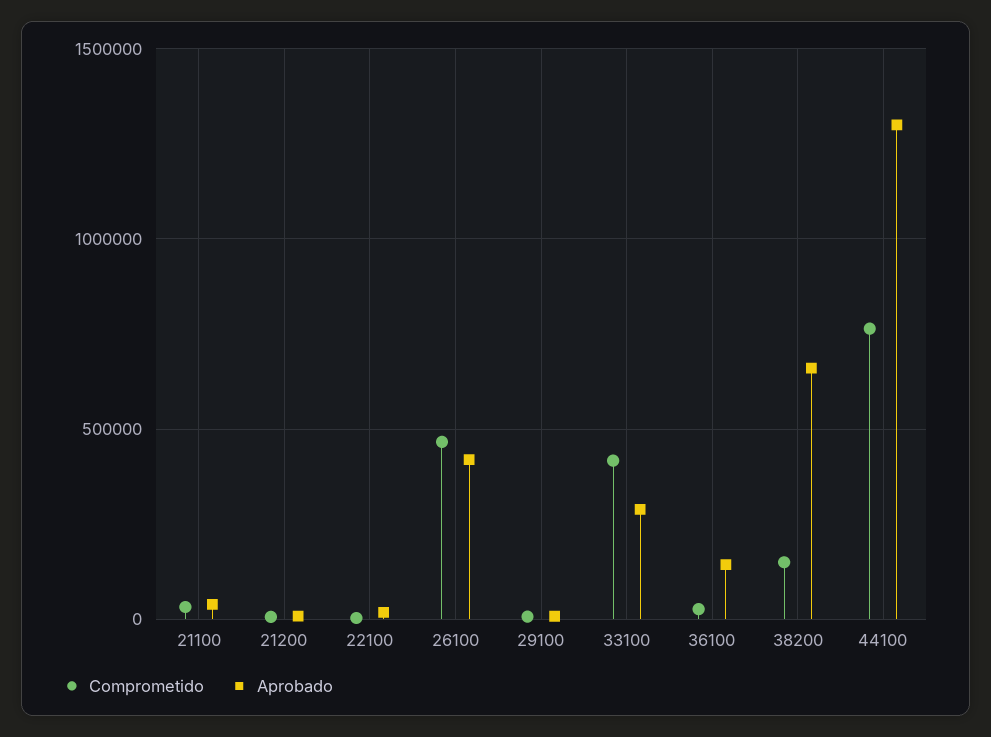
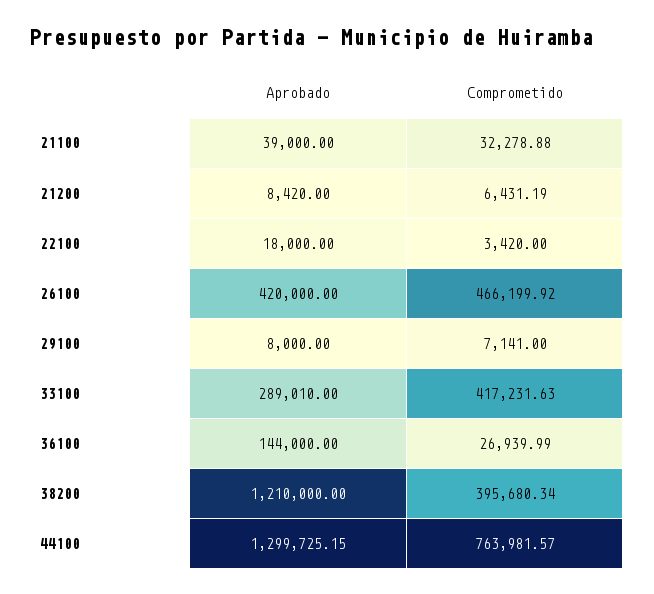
  {
    "Comprometido": {
      "21100": 32278.88,
      "21200": 6431.19,
      "22100": 3420,
      "26100": 466199.92,
      "29100": 7141,
      "33100": 417231.63,
      "36100": 26939.99,
-     "38200": 150000,
+     "38200": 395680.34,
      "44100": 763981.57
    },
    "Aprobado": {
      "21100": 39000,
      "21200": 8420,
      "22100": 18000,
      "26100": 420000,
      "29100": 8000,
      "33100": 289010,
      "36100": 144000,
-     "38200": 650000,
+     "38200": 1210000,
      "44100": 1299725.15
    }
  }

